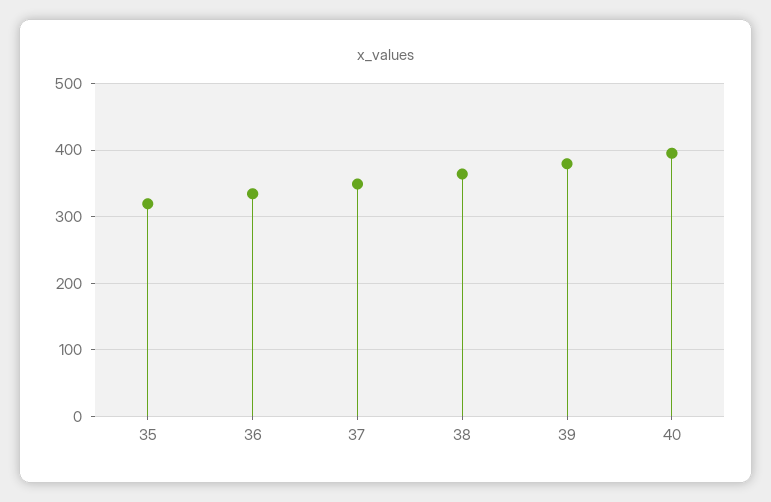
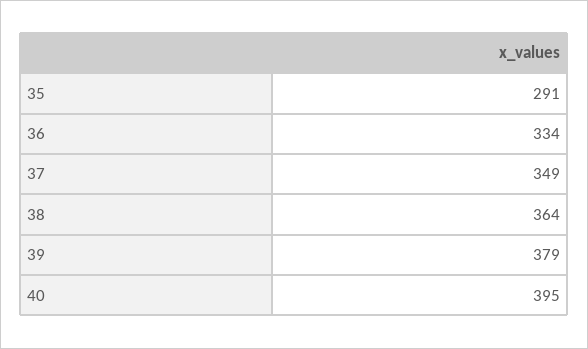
  {
-   "35": 320,
+   "35": 291,
    "36": 334,
    "37": 349,
    "38": 364,
    "39": 379,
    "40": 395
  }

